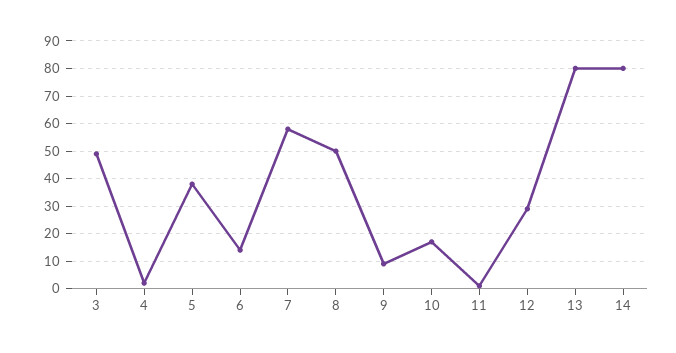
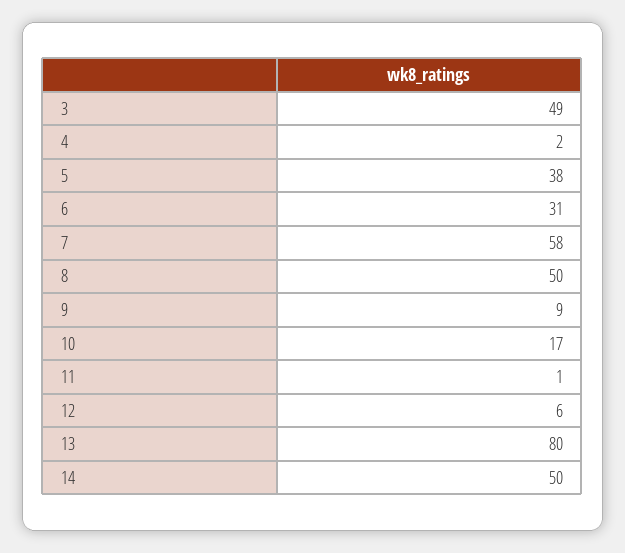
  {
    "3": 49,
    "4": 2,
    "5": 38,
-   "6": 15,
+   "6": 31,
    "7": 58,
    "8": 50,
    "9": 9,
    "10": 17,
    "11": 1,
-   "12": 30,
+   "12": 6,
    "13": 80,
-   "14": 80
+   "14": 50
  }

